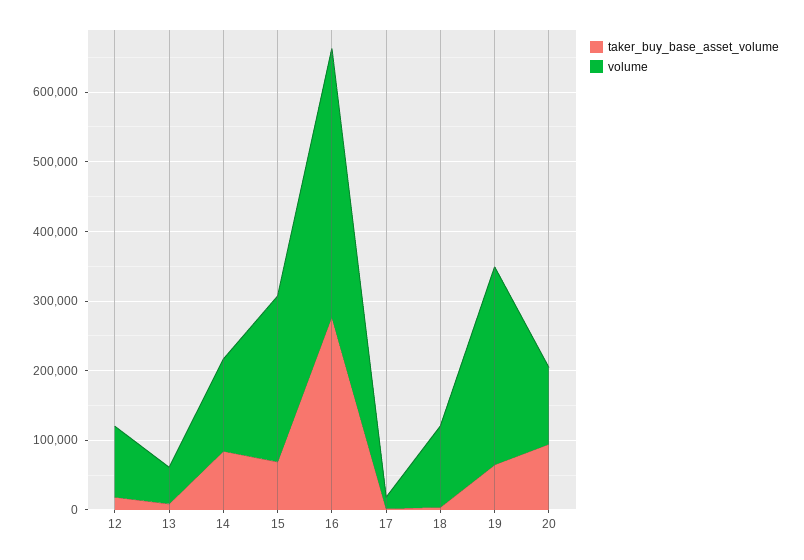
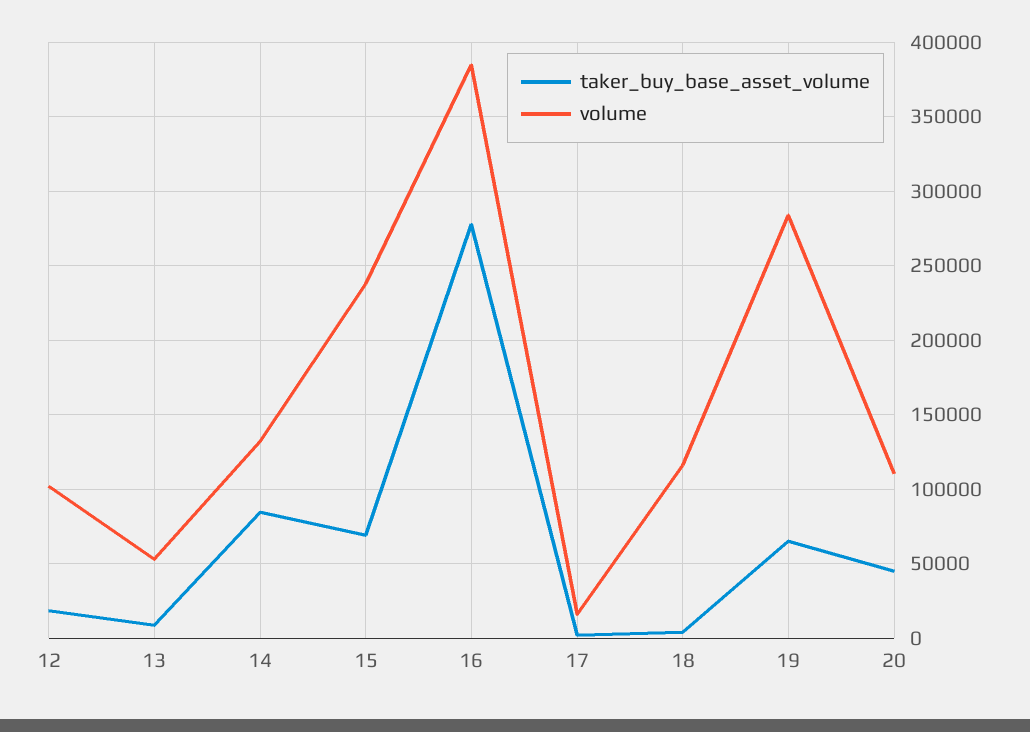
  {
    "taker_buy_base_asset_volume": {
      "12": 20000,
      "13": 10000,
      "14": 85000,
      "15": 70000,
      "16": 280000,
      "17": 0,
      "18": 5000,
      "19": 65000,
-     "20": 100000
+     "20": 45000
    },
    "volume": {
      "12": 100000,
      "13": 55000,
      "14": 130000,
      "15": 240000,
      "16": 385000,
      "17": 15000,
      "18": 115000,
      "19": 285000,
      "20": 110000
    }
  }

